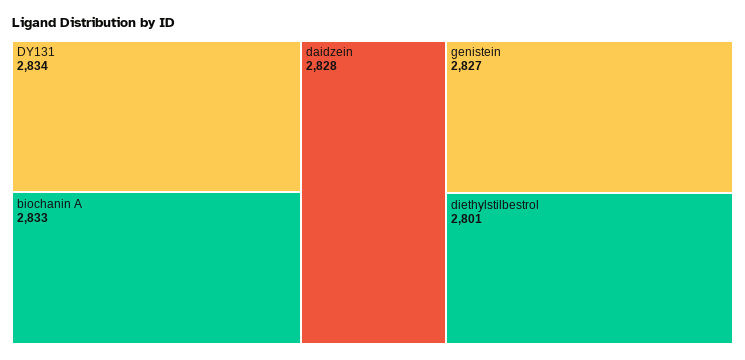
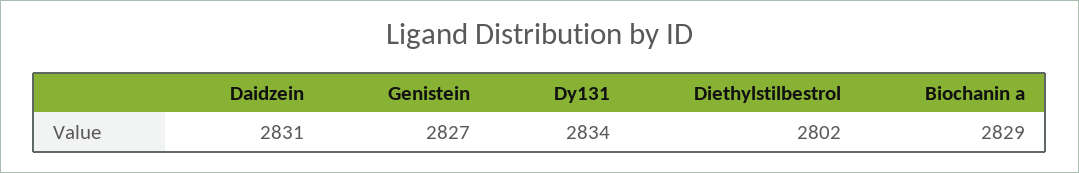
  {
    "DY131": 2834,
-   "biochanin A": 2833,
+   "biochanin A": 2829,
-   "daidzein": 2828,
+   "daidzein": 2831,
    "genistein": 2827,
-   "diethylstilbestrol": 2801
+   "diethylstilbestrol": 2802
  }

